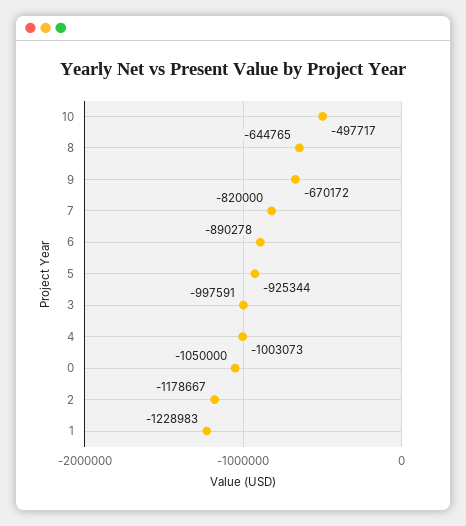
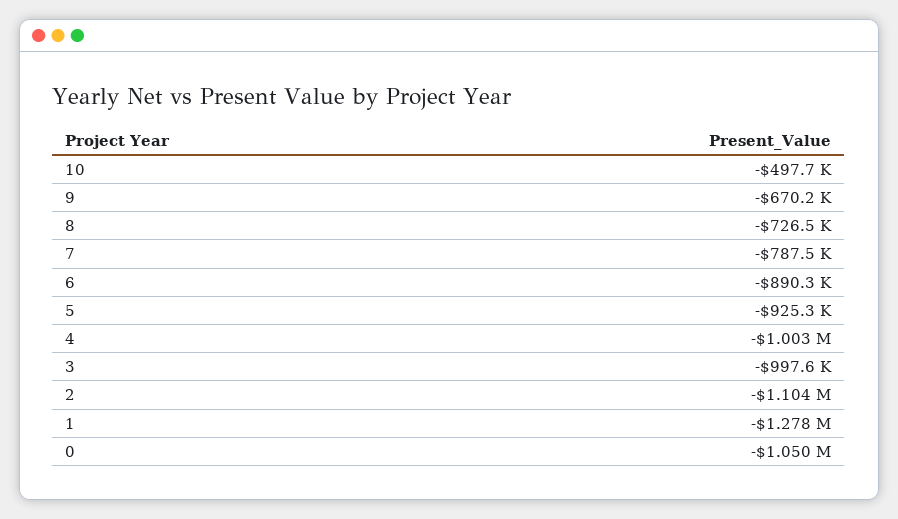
  {
    "10": -497717,
-   "8": -644765,
+   "8": -726500,
    "9": -670172,
-   "7": -820000,
+   "7": -787500,
    "6": -890278,
    "5": -925344,
    "3": -997591,
    "4": -1003073,
    "0": -1050000,
-   "2": -1178667,
+   "2": -1104000,
-   "1": -1228983
+   "1": -1278000
  }

